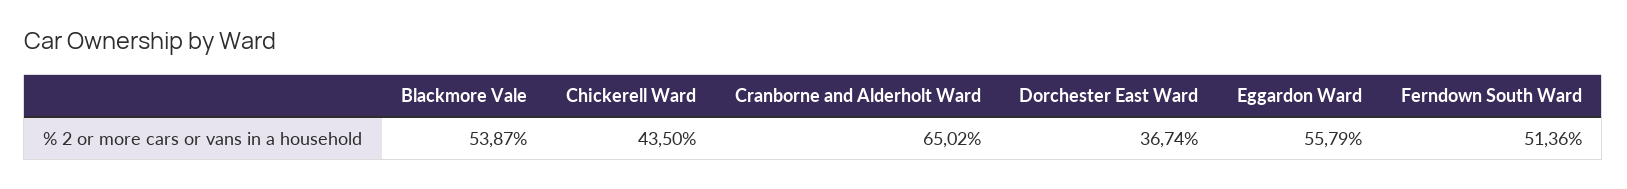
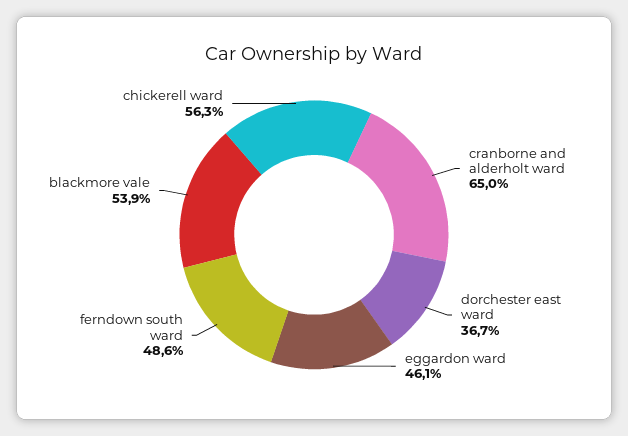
  {
    "Blackmore Vale": 53.87,
-   "Chickerell Ward": 43.5,
+   "Chickerell Ward": 56.3,
    "Cranborne and Alderholt Ward": 65.02,
    "Dorchester East Ward": 36.74,
-   "Eggardon Ward": 55.79,
+   "Eggardon Ward": 46.1,
-   "Ferndown South Ward": 51.36
+   "Ferndown South Ward": 48.6
  }

